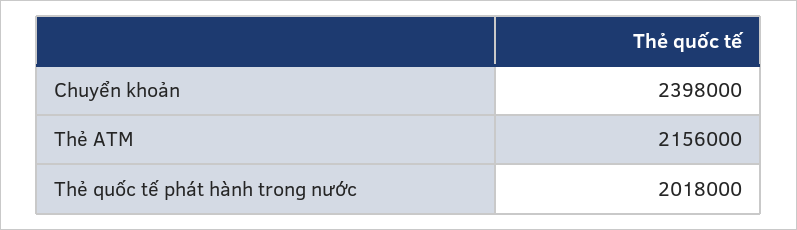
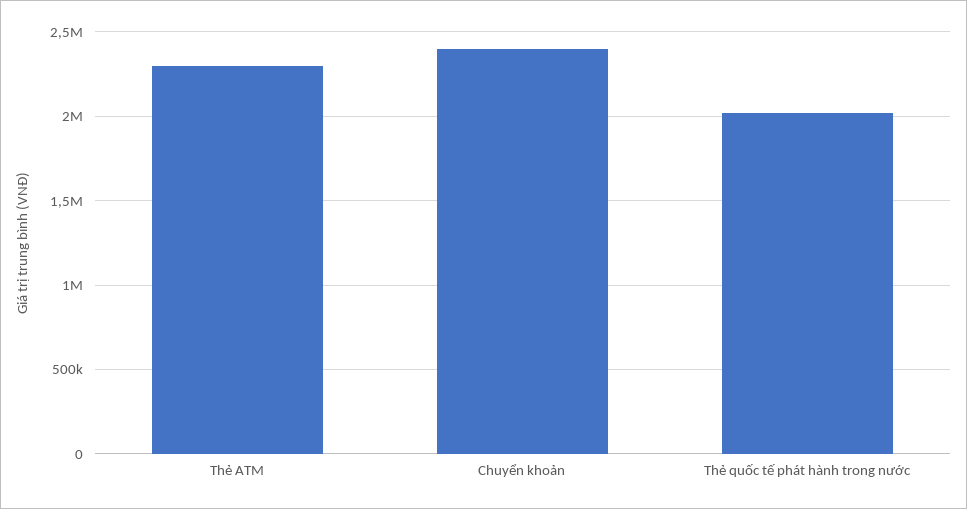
  {
    "Chuyển khoản": 2398000,
-   "Thẻ ATM": 2156000,
+   "Thẻ ATM": 2300000,
    "Thẻ quốc tế phát hành trong nước": 2018000
  }

